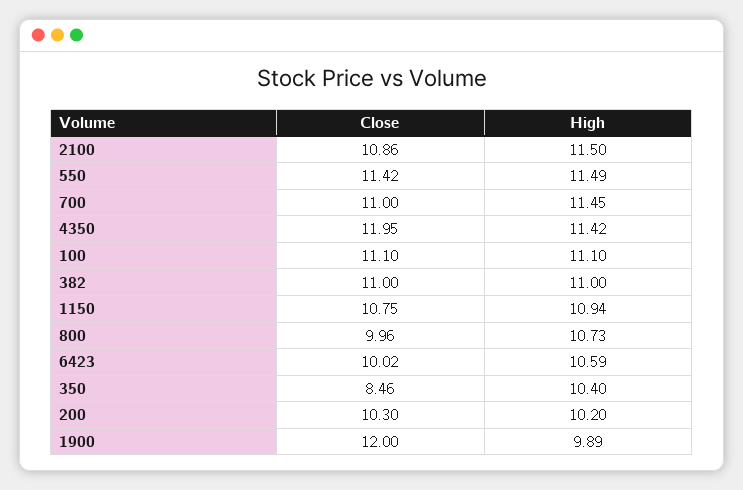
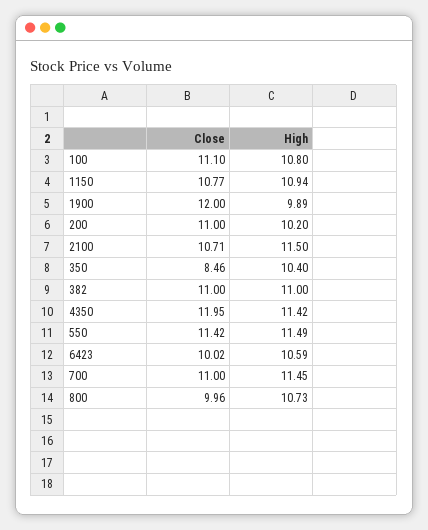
  {
    "Close": {
-     "2100": 10.86,
+     "2100": 10.71,
      "550": 11.42,
      "700": 11,
      "4350": 11.95,
      "100": 11.1,
      "382": 11,
-     "1150": 10.75,
+     "1150": 10.77,
      "800": 9.96,
      "6423": 10.02,
      "350": 8.46,
-     "200": 10.3,
+     "200": 11,
      "1900": 12
    },
    "High": {
      "2100": 11.5,
      "550": 11.49,
      "700": 11.45,
      "4350": 11.42,
-     "100": 11.1,
+     "100": 10.8,
      "382": 11,
      "1150": 10.94,
      "800": 10.73,
      "6423": 10.59,
      "350": 10.4,
      "200": 10.2,
      "1900": 9.89
    }
  }

